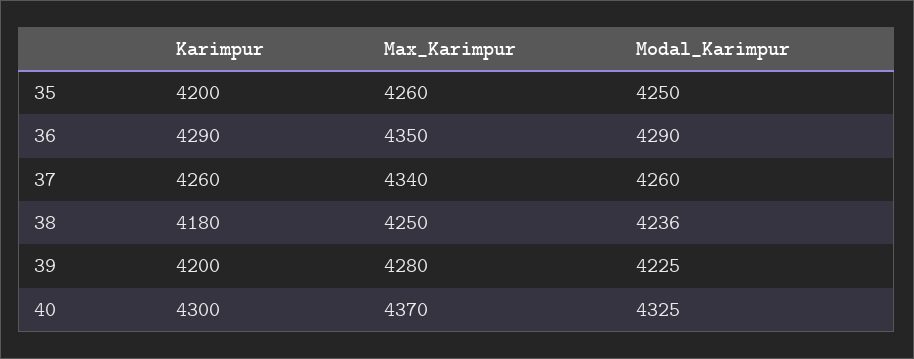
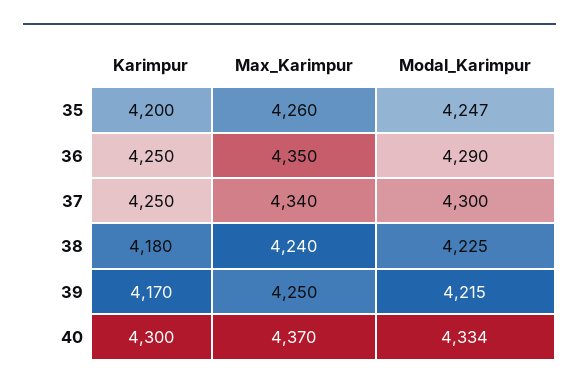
  {
    "Karimpur": {
      "35": 4200,
-     "36": 4290,
+     "36": 4250,
-     "37": 4260,
+     "37": 4250,
      "38": 4180,
-     "39": 4200,
+     "39": 4170,
      "40": 4300
    },
    "Max_Karimpur": {
      "35": 4260,
      "36": 4350,
      "37": 4340,
-     "38": 4250,
+     "38": 4240,
-     "39": 4280,
+     "39": 4250,
      "40": 4370
    },
    "Modal_Karimpur": {
-     "35": 4250,
+     "35": 4247,
      "36": 4290,
-     "37": 4260,
+     "37": 4300,
-     "38": 4236,
+     "38": 4225,
-     "39": 4225,
+     "39": 4215,
-     "40": 4325
+     "40": 4334
    }
  }

